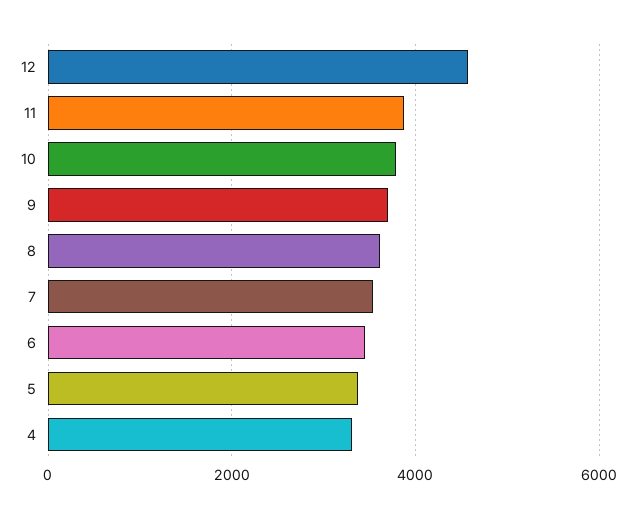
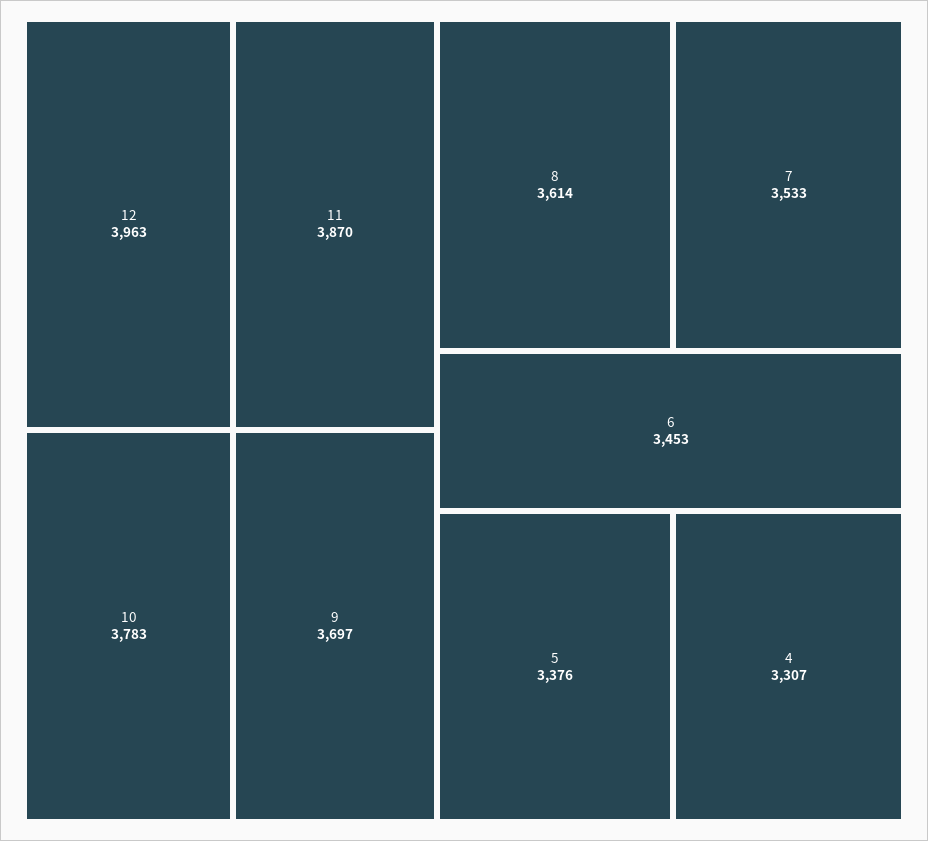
  {
-   "12": 4600,
+   "12": 3963,
    "11": 3870,
    "10": 3783,
    "9": 3697,
    "8": 3614,
    "7": 3533,
    "6": 3453,
    "5": 3376,
    "4": 3307
  }

